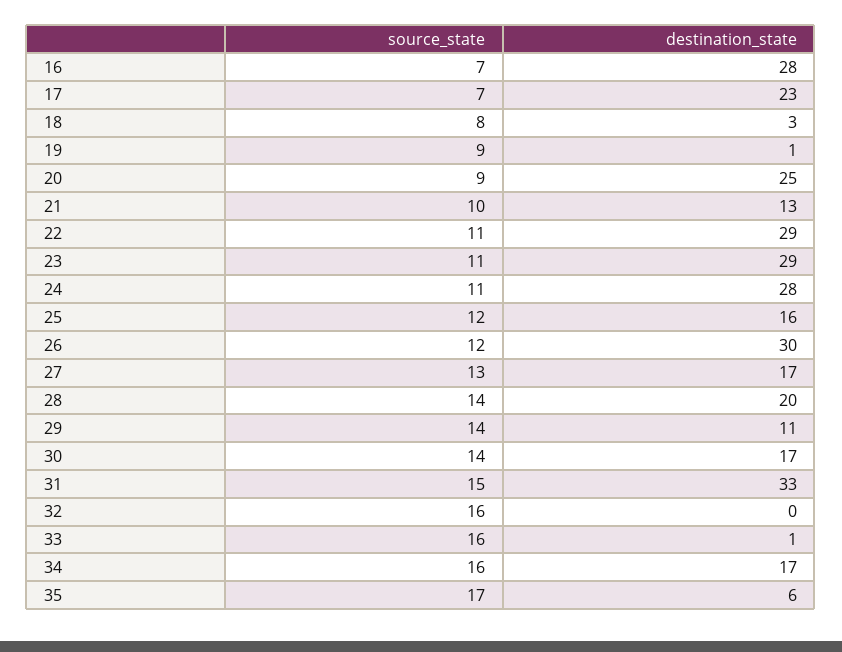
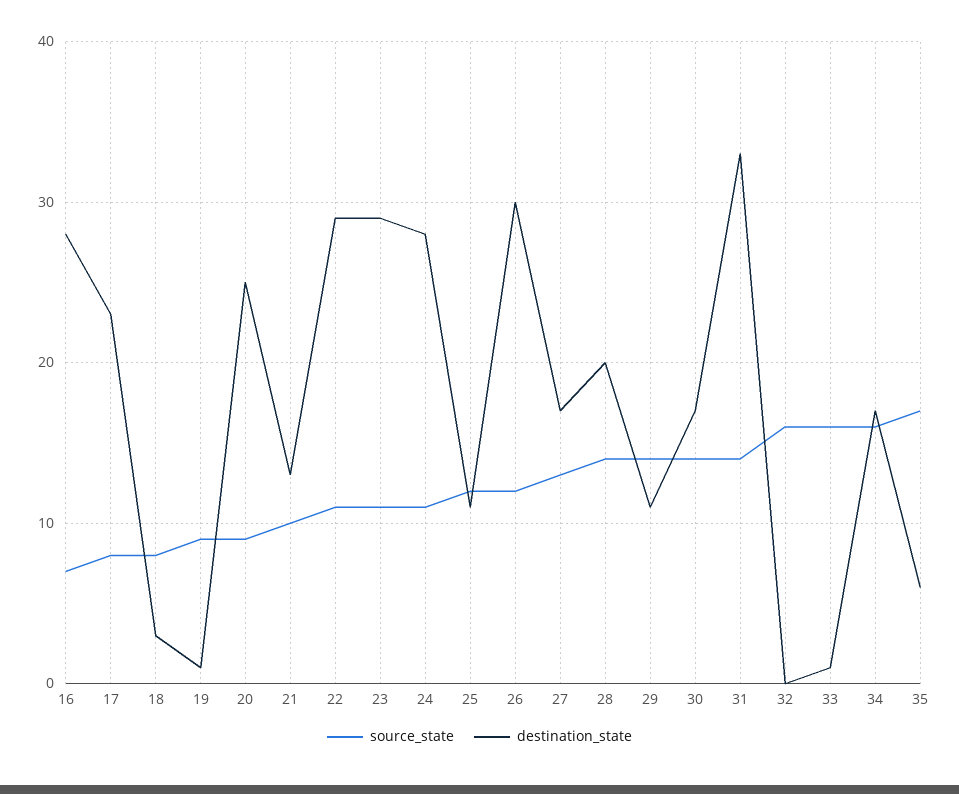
  {
    "source_state": {
      "16": 7,
-     "17": 7,
+     "17": 8,
      "18": 8,
      "19": 9,
      "20": 9,
      "21": 10,
      "22": 11,
      "23": 11,
      "24": 11,
      "25": 12,
      "26": 12,
      "27": 13,
      "28": 14,
      "29": 14,
      "30": 14,
-     "31": 15,
+     "31": 14,
      "32": 16,
      "33": 16,
      "34": 16,
      "35": 17
    },
    "destination_state": {
      "16": 28,
      "17": 23,
      "18": 3,
      "19": 1,
      "20": 25,
      "21": 13,
      "22": 29,
      "23": 29,
      "24": 28,
-     "25": 16,
+     "25": 11,
      "26": 30,
      "27": 17,
      "28": 20,
      "29": 11,
      "30": 17,
      "31": 33,
      "32": 0,
      "33": 1,
      "34": 17,
      "35": 6
    }
  }

